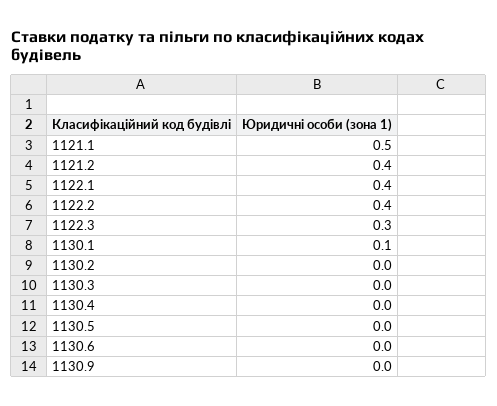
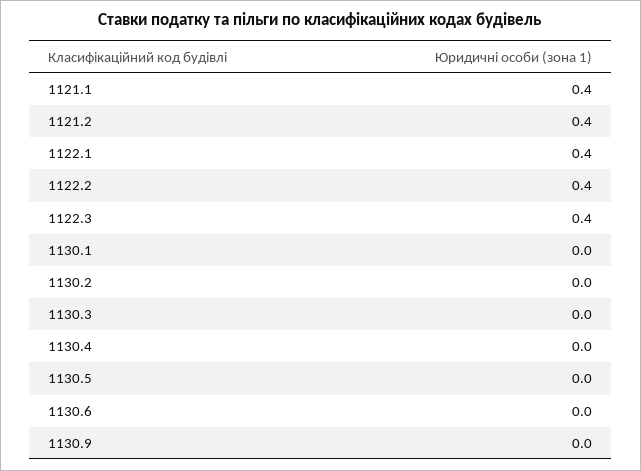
  {
-   "1121.1": 0.5,
+   "1121.1": 0.4,
    "1121.2": 0.4,
    "1122.1": 0.4,
    "1122.2": 0.4,
-   "1122.3": 0.3,
+   "1122.3": 0.4,
-   "1130.1": 0.1,
+   "1130.1": 0,
    "1130.2": 0,
    "1130.3": 0,
    "1130.4": 0,
    "1130.5": 0,
    "1130.6": 0,
    "1130.9": 0
  }

